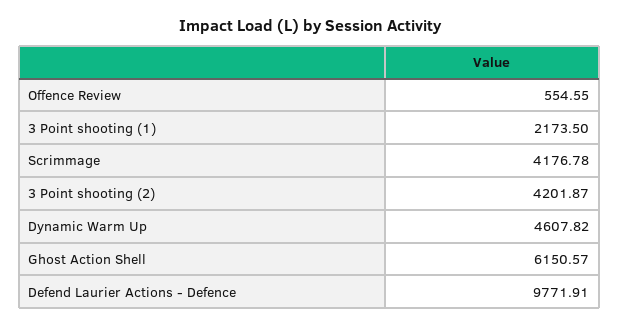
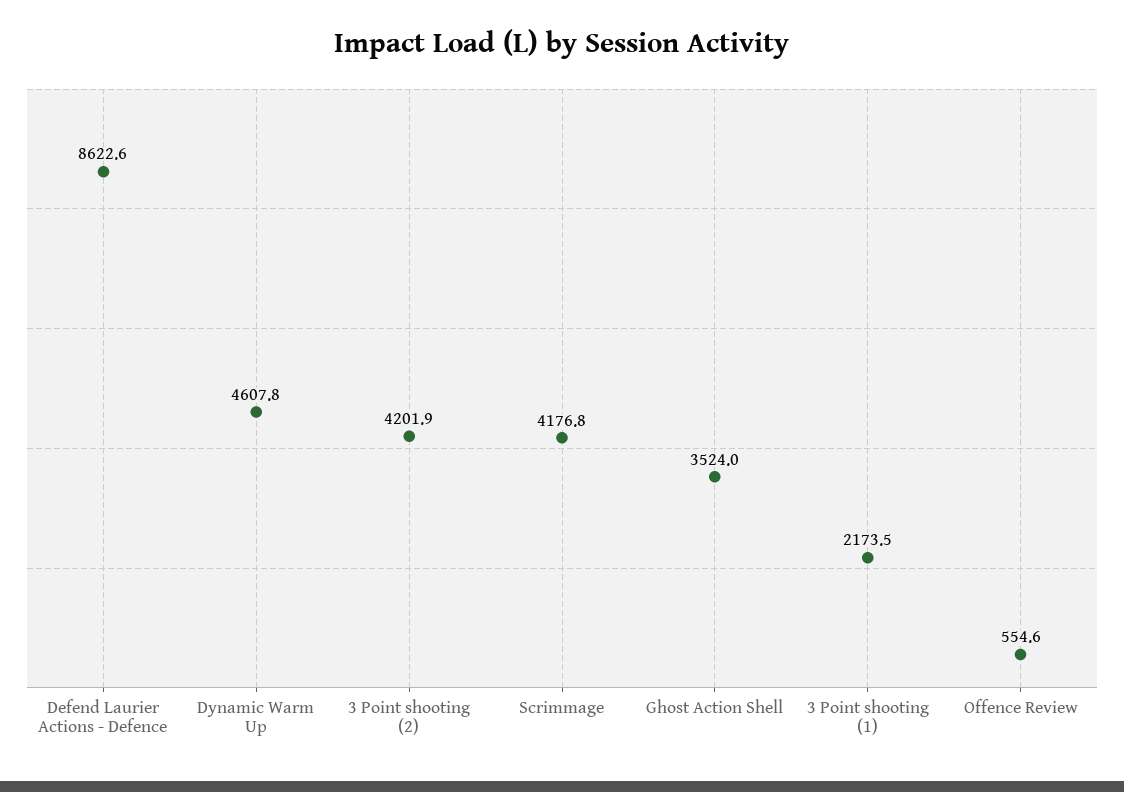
  {
    "Offence Review": 554.55,
    "3 Point shooting (1)": 2173.5,
    "Scrimmage": 4176.78,
    "3 Point shooting (2)": 4201.87,
    "Dynamic Warm Up": 4607.82,
-   "Ghost Action Shell": 6150.57,
+   "Ghost Action Shell": 3524,
-   "Defend Laurier Actions - Defence": 9771.91
+   "Defend Laurier Actions - Defence": 8622.6
  }

